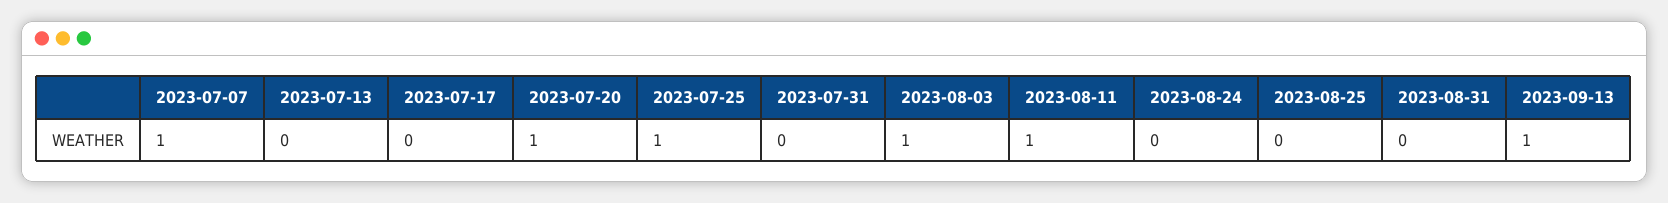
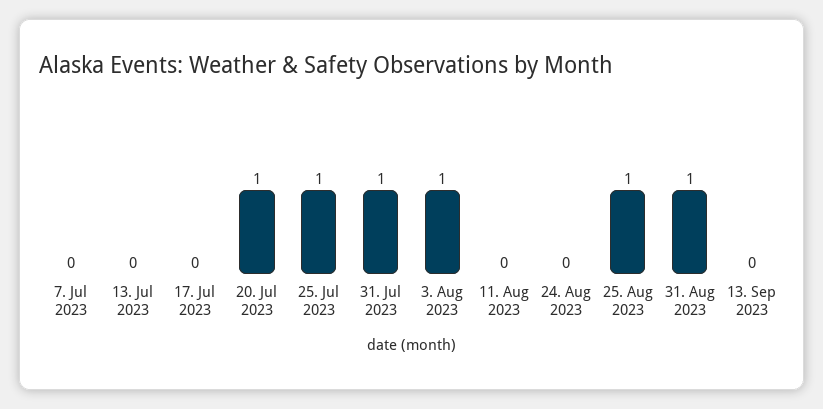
  {
-   "2023-07-07": 1,
+   "2023-07-07": 0,
    "2023-07-13": 0,
    "2023-07-17": 0,
    "2023-07-20": 1,
    "2023-07-25": 1,
-   "2023-07-31": 0,
+   "2023-07-31": 1,
    "2023-08-03": 1,
-   "2023-08-11": 1,
+   "2023-08-11": 0,
    "2023-08-24": 0,
-   "2023-08-25": 0,
+   "2023-08-25": 1,
-   "2023-08-31": 0,
+   "2023-08-31": 1,
-   "2023-09-13": 1
+   "2023-09-13": 0
  }

